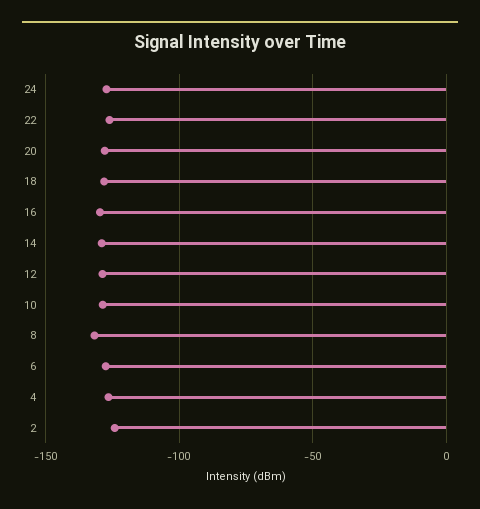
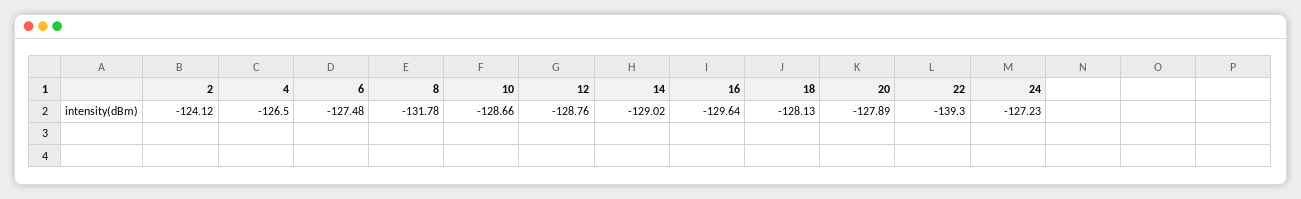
  {
    "24": -127.23,
-   "22": -125,
+   "22": -139.3,
    "20": -127.89,
    "18": -128.13,
    "16": -129.64,
    "14": -129.02,
    "12": -128.76,
    "10": -128.66,
    "8": -131.78,
    "6": -127.48,
    "4": -126.5,
    "2": -124.12
  }

